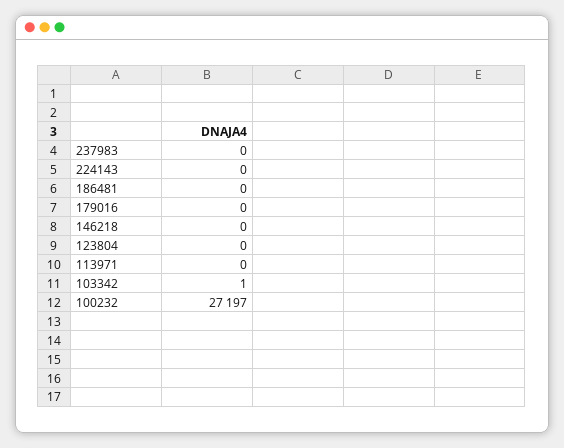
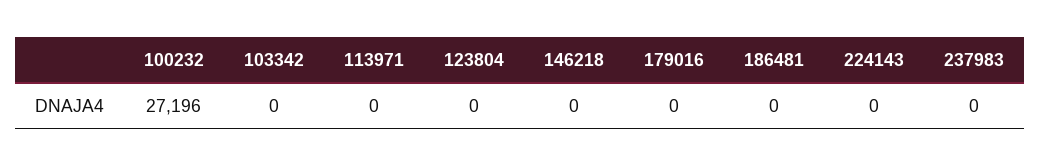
  {
    "237983": 0,
    "224143": 0,
    "186481": 0,
    "179016": 0,
    "146218": 0,
    "123804": 0,
    "113971": 0,
-   "103342": 1,
+   "103342": 0,
-   "100232": 27197
+   "100232": 27196
  }

